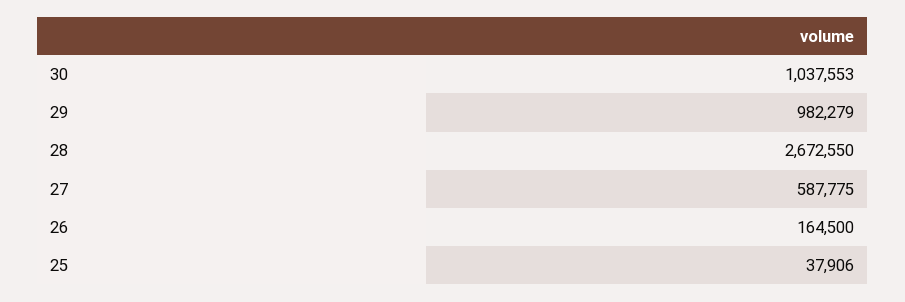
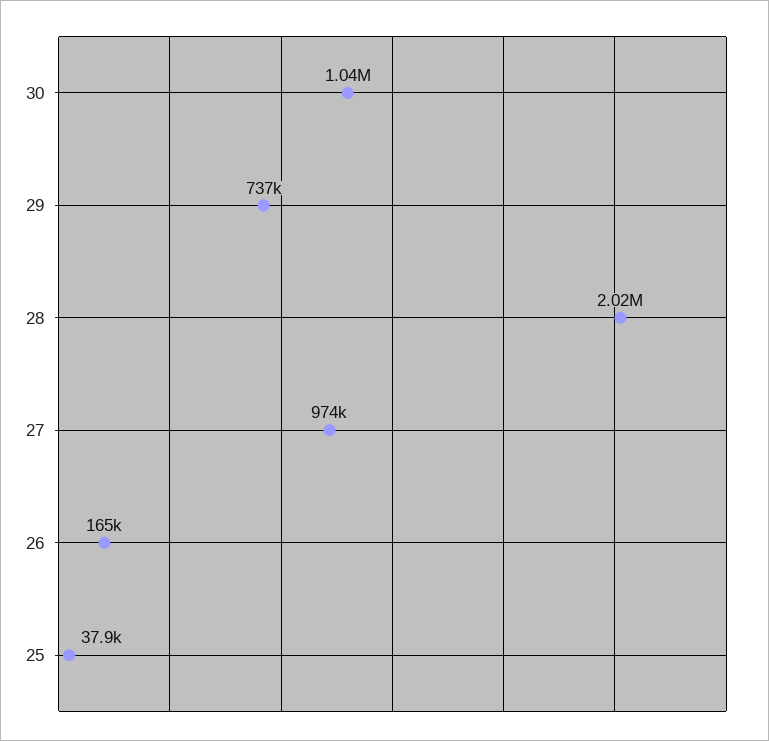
  {
    "30": 1037553,
-   "29": 982279,
+   "29": 737000,
-   "28": 2672550,
+   "28": 2020000,
-   "27": 587775,
+   "27": 974000,
    "26": 164500,
    "25": 37906
  }

